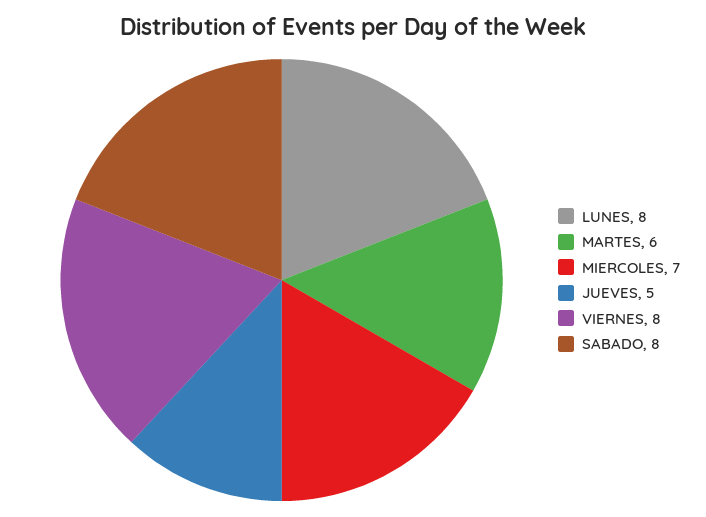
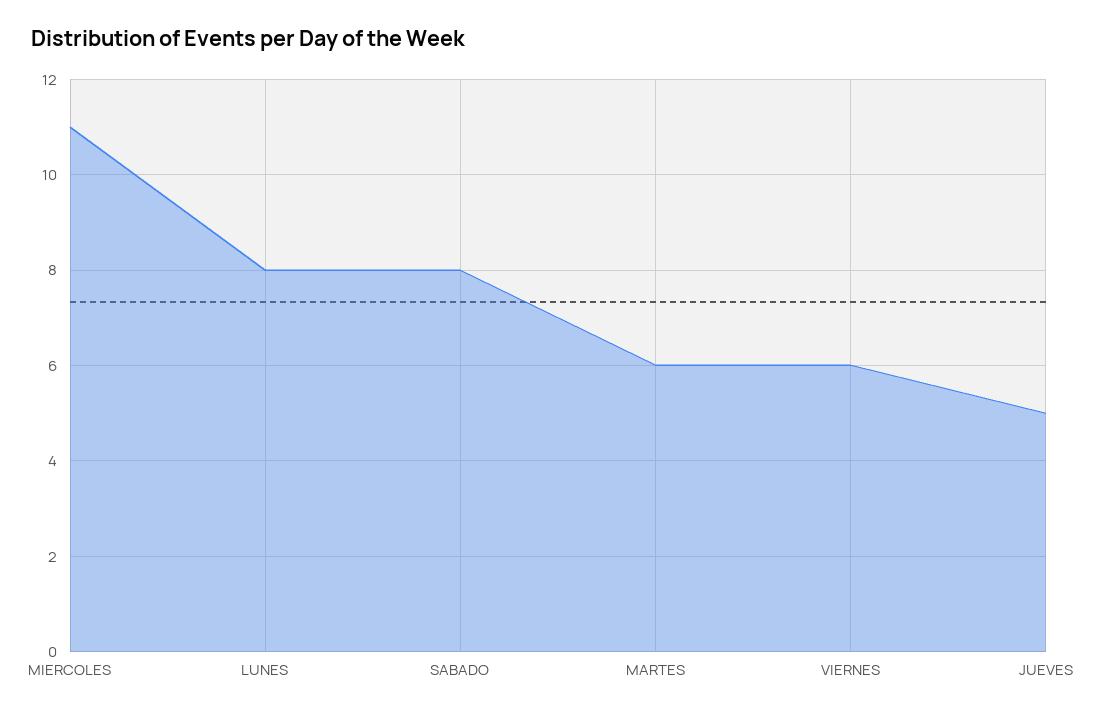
  {
    "LUNES": 8,
    "MARTES": 6,
-   "MIERCOLES": 7,
+   "MIERCOLES": 11,
    "JUEVES": 5,
-   "VIERNES": 8,
+   "VIERNES": 6,
    "SABADO": 8
  }

